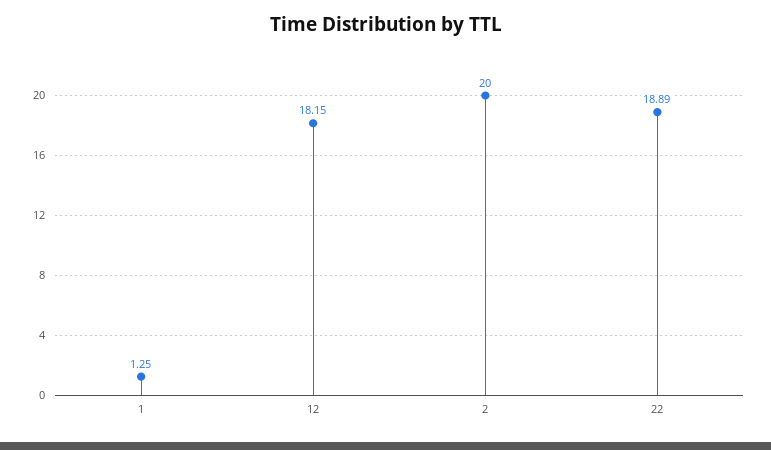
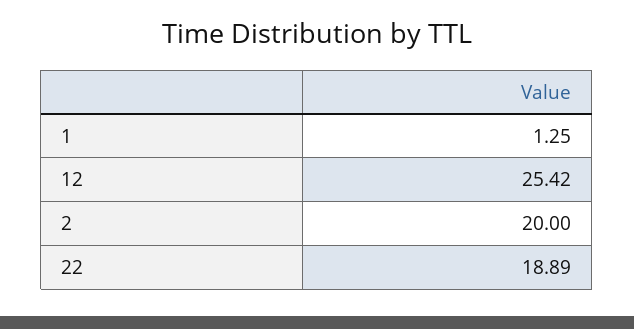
  {
    "1": 1.25,
-   "12": 18.15,
+   "12": 25.42,
    "2": 20,
    "22": 18.89
  }

